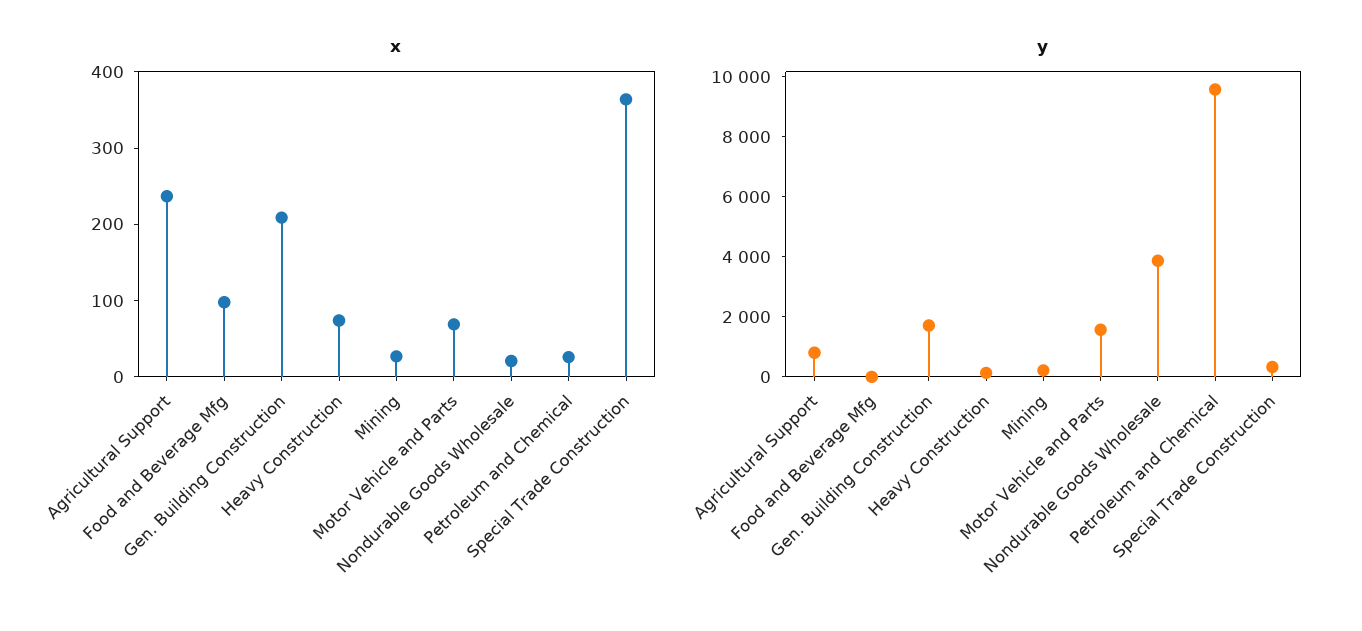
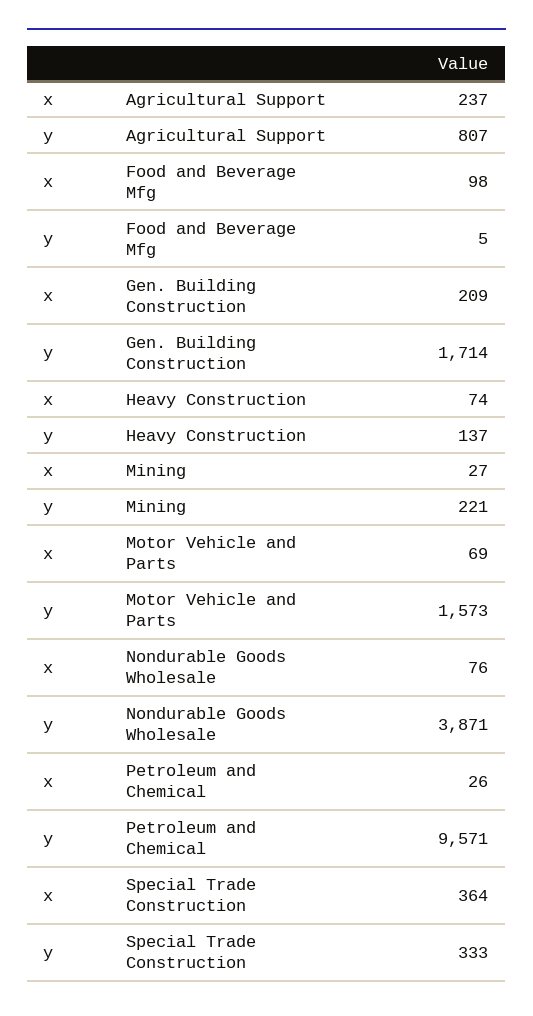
  {
    "x": {
      "Agricultural Support": 237,
      "Food and Beverage Mfg": 98,
      "Gen. Building Construction": 209,
      "Heavy Construction": 74,
      "Mining": 27,
      "Motor Vehicle and Parts": 69,
-     "Nondurable Goods Wholesale": 20,
+     "Nondurable Goods Wholesale": 76,
      "Petroleum and Chemical": 26,
      "Special Trade Construction": 364
    },
    "y": {
      "Agricultural Support": 807,
      "Food and Beverage Mfg": 5,
      "Gen. Building Construction": 1714,
      "Heavy Construction": 137,
      "Mining": 221,
      "Motor Vehicle and Parts": 1573,
      "Nondurable Goods Wholesale": 3871,
      "Petroleum and Chemical": 9571,
      "Special Trade Construction": 333
    }
  }

